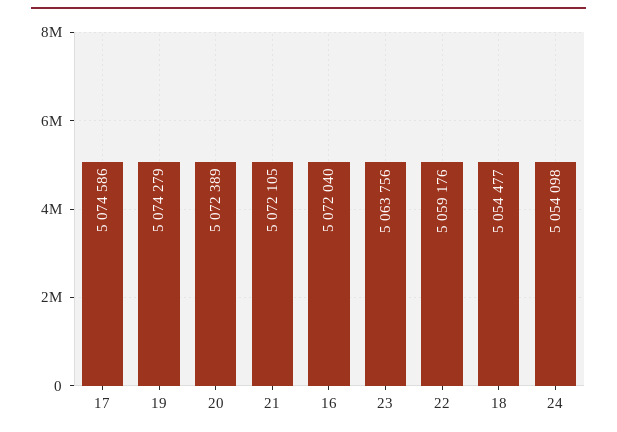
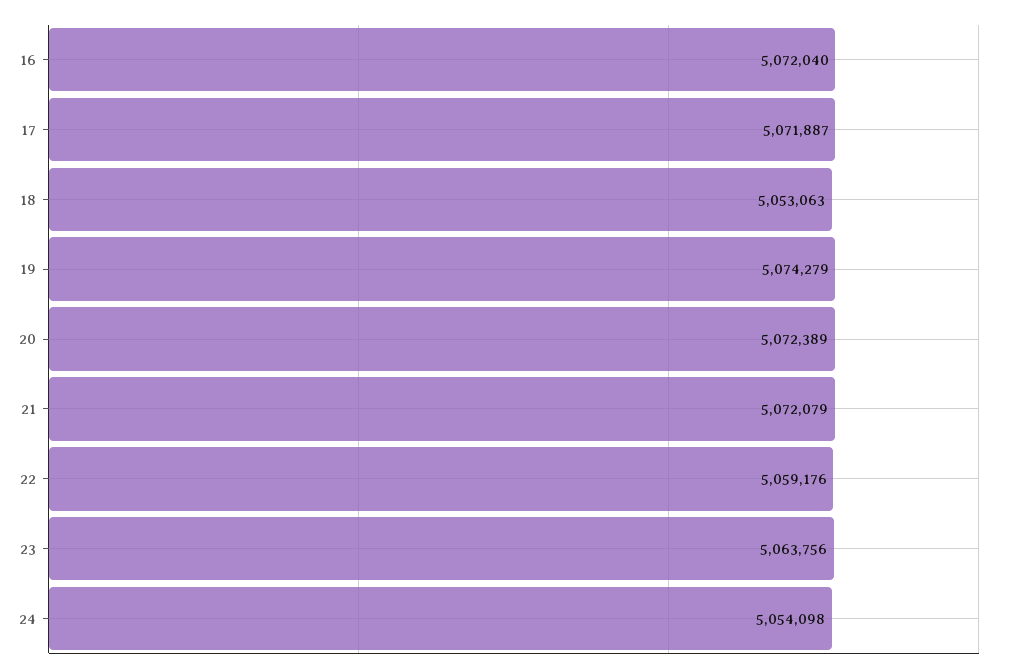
  {
-   "17": 5074586,
+   "17": 5071887,
    "19": 5074279,
    "20": 5072389,
-   "21": 5072105,
+   "21": 5072079,
    "16": 5072040,
    "23": 5063756,
    "22": 5059176,
-   "18": 5054477,
+   "18": 5053063,
    "24": 5054098
  }

